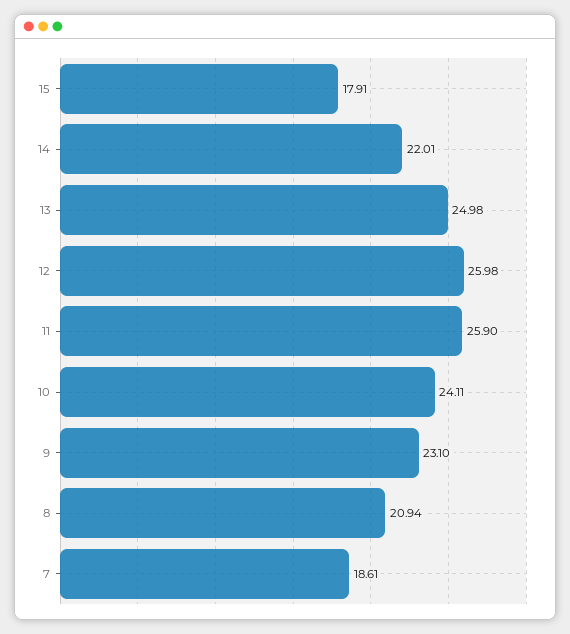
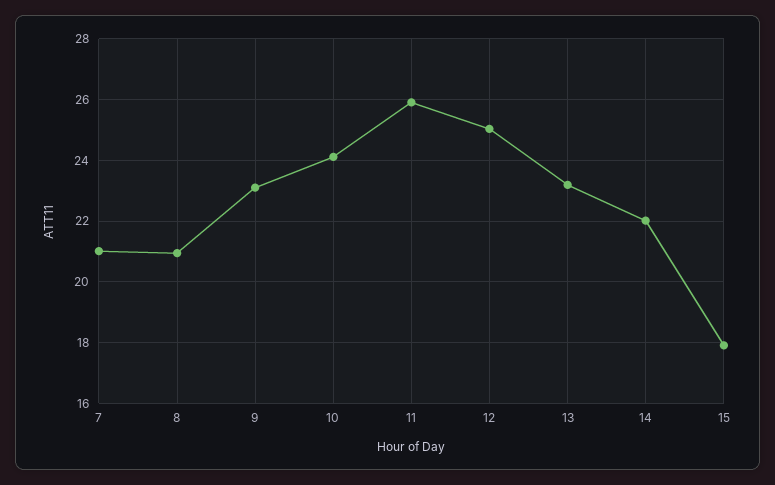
  {
    "15": 17.91,
    "14": 22.01,
-   "13": 24.98,
+   "13": 23.2,
-   "12": 25.98,
+   "12": 25,
    "11": 25.9,
    "10": 24.11,
    "9": 23.1,
    "8": 20.94,
-   "7": 18.61
+   "7": 21
  }

